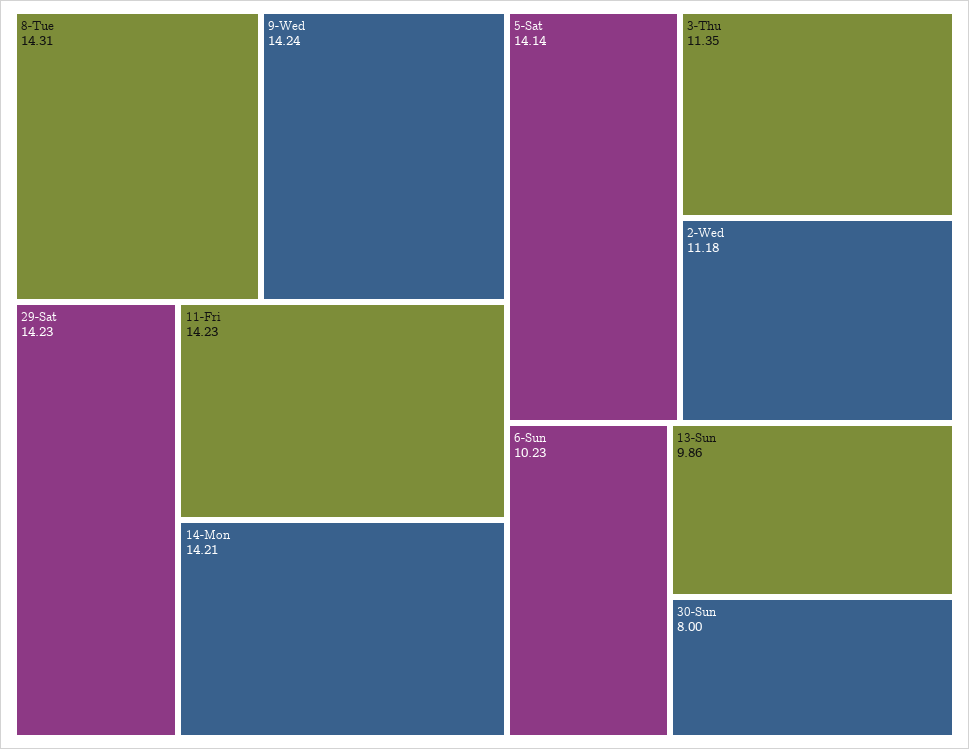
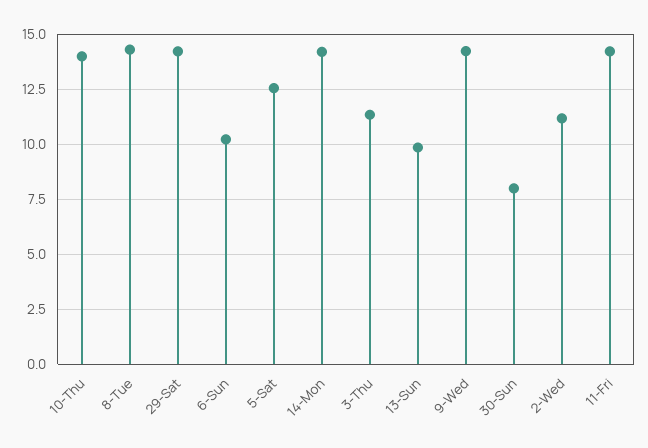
  {
    "8-Tue": 14.31,
    "9-Wed": 14.24,
    "29-Sat": 14.23,
    "11-Fri": 14.23,
    "14-Mon": 14.21,
-   "5-Sat": 14.14,
+   "5-Sat": 12.5,
    "3-Thu": 11.35,
    "2-Wed": 11.18,
    "6-Sun": 10.23,
    "13-Sun": 9.86,
-   "30-Sun": 8
+   "30-Sun": 8,
+   "10-Thu": 14
  }

